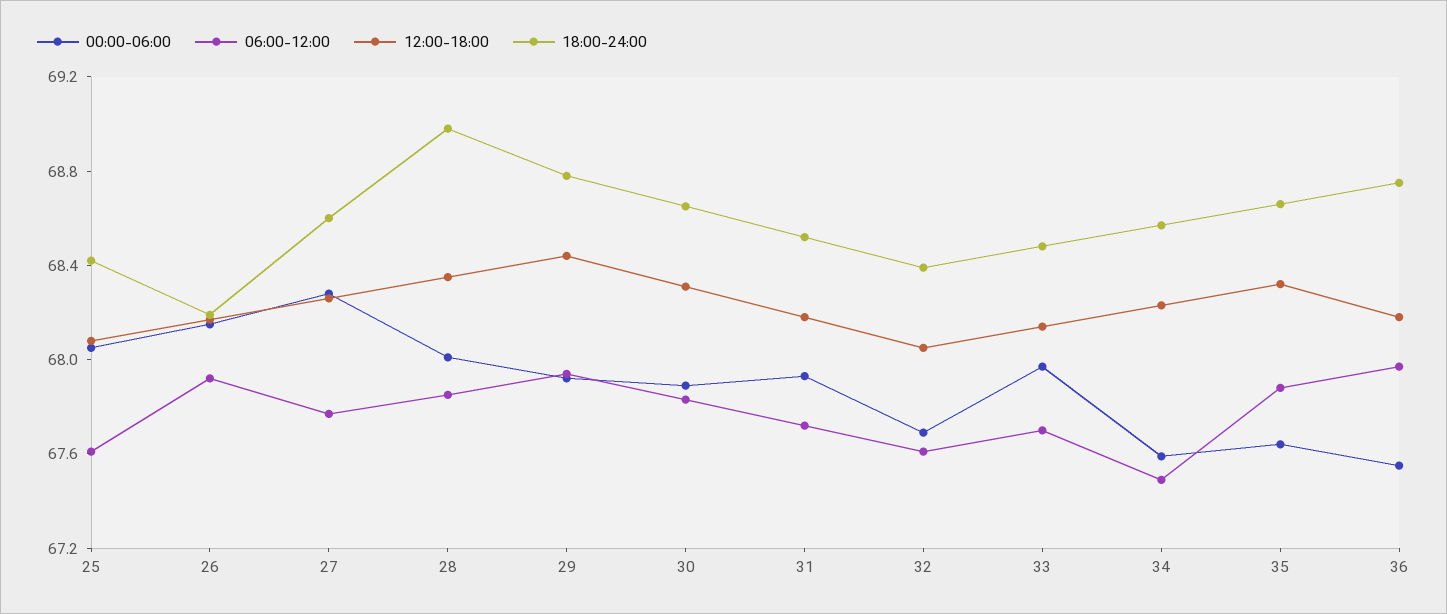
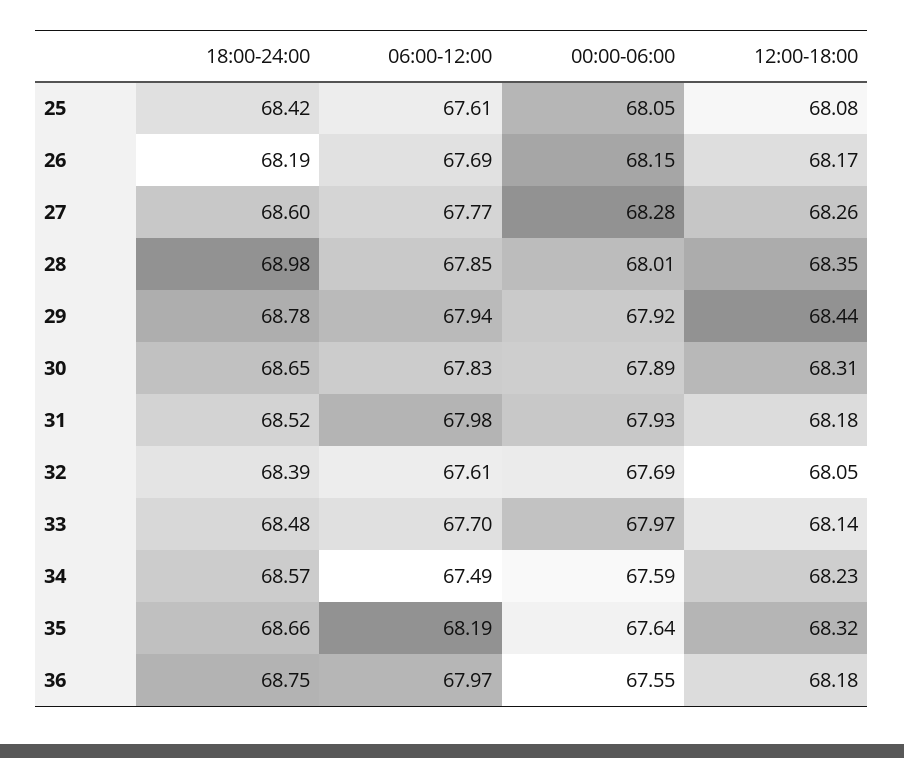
  {
    "00:00-06:00": {
      "25": 68.05,
      "26": 68.15,
      "27": 68.28,
      "28": 68.01,
      "29": 67.92,
      "30": 67.89,
      "31": 67.93,
      "32": 67.69,
      "33": 67.97,
      "34": 67.59,
      "35": 67.64,
      "36": 67.55
    },
    "06:00-12:00": {
      "25": 67.61,
-     "26": 67.9,
+     "26": 67.69,
      "27": 67.77,
      "28": 67.85,
      "29": 67.94,
      "30": 67.83,
-     "31": 67.7,
+     "31": 67.98,
      "32": 67.61,
      "33": 67.7,
      "34": 67.49,
-     "35": 67.9,
+     "35": 68.19,
      "36": 67.97
    },
    "12:00-18:00": {
      "25": 68.08,
      "26": 68.17,
      "27": 68.26,
      "28": 68.35,
      "29": 68.44,
      "30": 68.31,
      "31": 68.18,
      "32": 68.05,
      "33": 68.14,
      "34": 68.23,
      "35": 68.32,
      "36": 68.18
    },
    "18:00-24:00": {
      "25": 68.42,
      "26": 68.19,
      "27": 68.6,
      "28": 68.98,
      "29": 68.78,
      "30": 68.65,
      "31": 68.52,
      "32": 68.39,
      "33": 68.48,
      "34": 68.57,
      "35": 68.66,
      "36": 68.75
    }
  }

